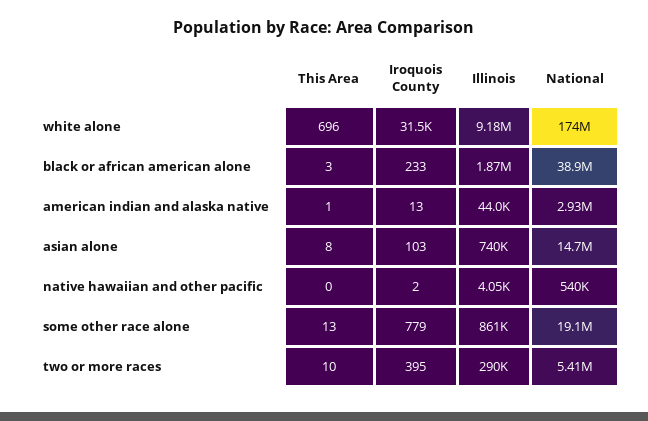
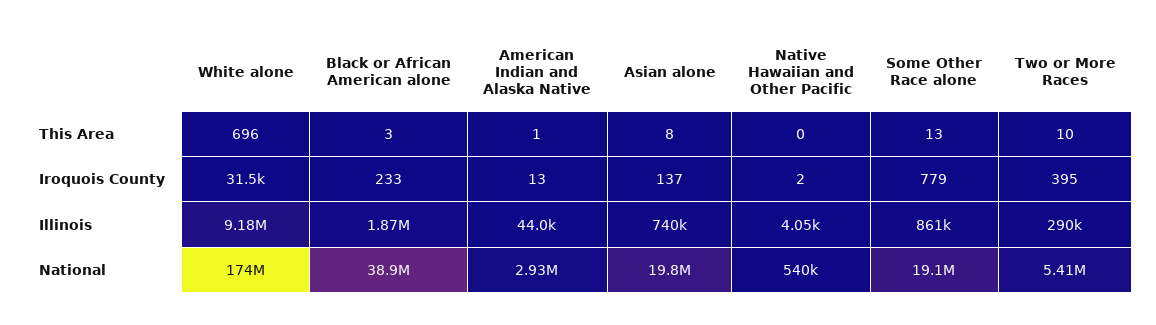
  {
    "This Area": {
      "white alone": 696,
      "black or african american alone": 3,
      "american indian and alaska native": 1,
      "asian alone": 8,
      "native hawaiian and other pacific": 0,
      "some other race alone": 13,
      "two or more races": 10
    },
    "Iroquois County": {
      "white alone": 31500,
      "black or african american alone": 233,
      "american indian and alaska native": 13,
-     "asian alone": 103,
+     "asian alone": 137,
      "native hawaiian and other pacific": 2,
      "some other race alone": 779,
      "two or more races": 395
    },
    "Illinois": {
      "white alone": 9180000,
      "black or african american alone": 1870000,
      "american indian and alaska native": 44000,
      "asian alone": 740000,
      "native hawaiian and other pacific": 4050,
      "some other race alone": 861000,
      "two or more races": 290000
    },
    "National": {
      "white alone": 174000000,
      "black or african american alone": 38900000,
      "american indian and alaska native": 2930000,
-     "asian alone": 14700000,
+     "asian alone": 19800000,
      "native hawaiian and other pacific": 540000,
      "some other race alone": 19100000,
      "two or more races": 5410000
    }
  }

